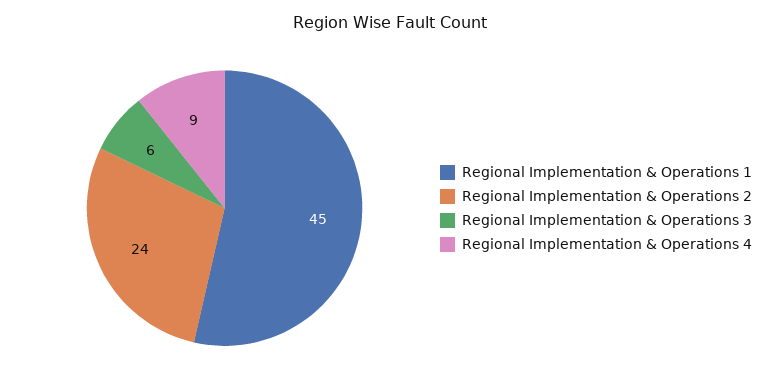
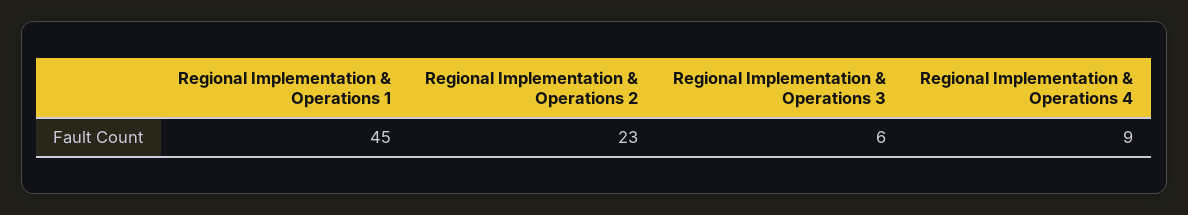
  {
    "Regional Implementation & Operations 1": 45,
-   "Regional Implementation & Operations 2": 24,
+   "Regional Implementation & Operations 2": 23,
    "Regional Implementation & Operations 3": 6,
    "Regional Implementation & Operations 4": 9
  }

